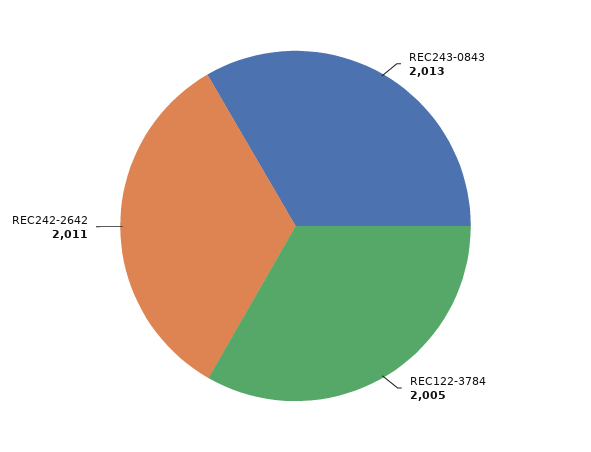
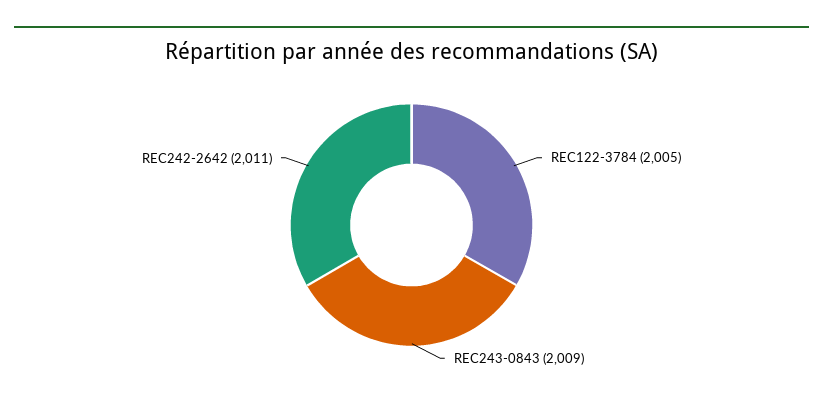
  {
-   "REC243-0843": 2013,
+   "REC243-0843": 2009,
    "REC122-3784": 2005,
    "REC242-2642": 2011
  }

